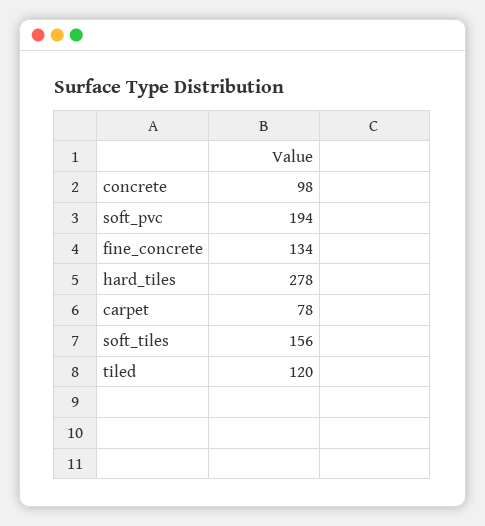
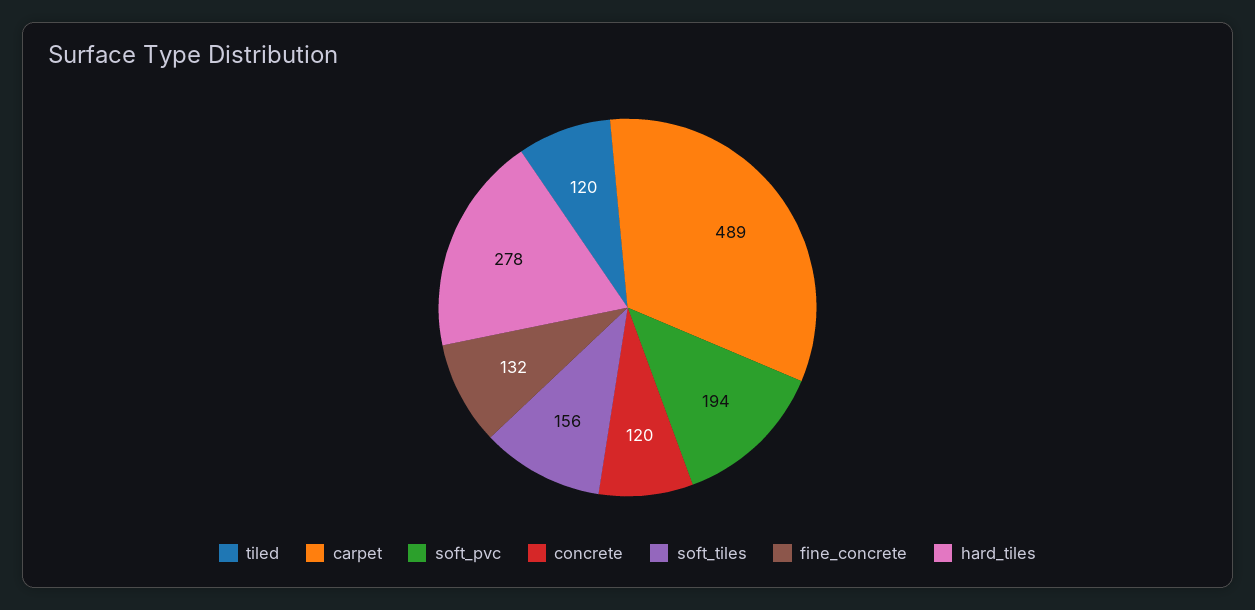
  {
-   "concrete": 98,
+   "concrete": 120,
    "soft_pvc": 194,
-   "fine_concrete": 134,
+   "fine_concrete": 132,
    "hard_tiles": 278,
-   "carpet": 78,
+   "carpet": 489,
    "soft_tiles": 156,
    "tiled": 120
  }

